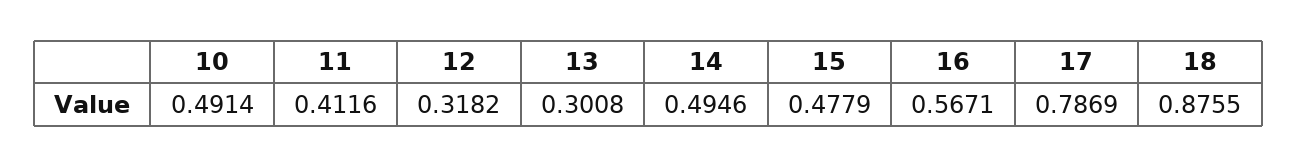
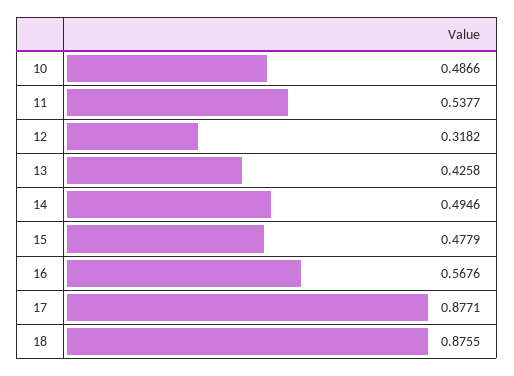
  {
-   "10": 0.4914,
+   "10": 0.4866,
-   "11": 0.4116,
+   "11": 0.5377,
    "12": 0.3182,
-   "13": 0.3008,
+   "13": 0.4258,
    "14": 0.4946,
    "15": 0.4779,
-   "16": 0.5671,
+   "16": 0.5676,
-   "17": 0.7869,
+   "17": 0.8771,
    "18": 0.8755
  }

